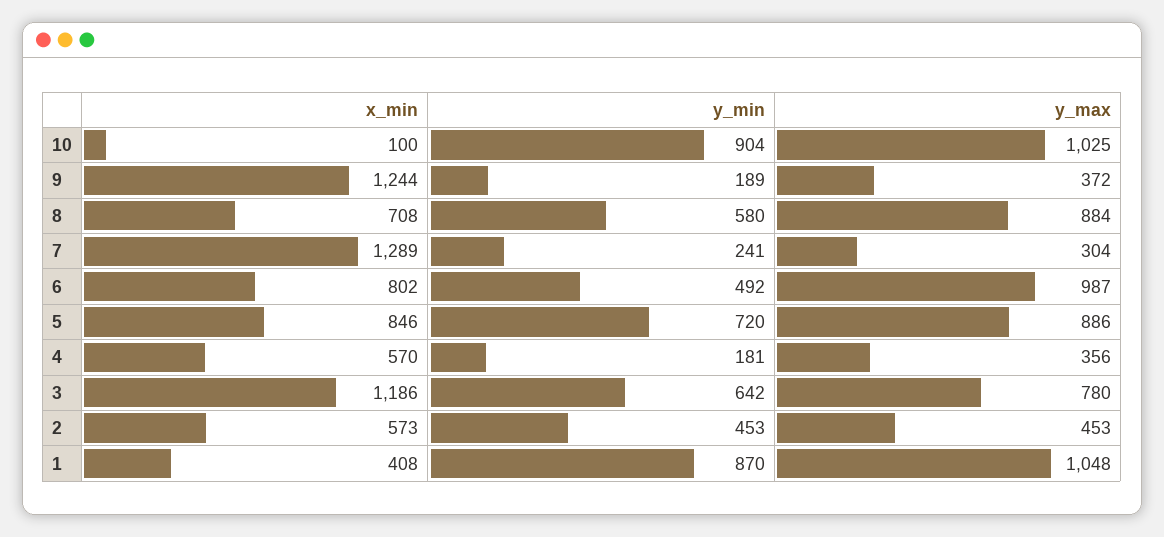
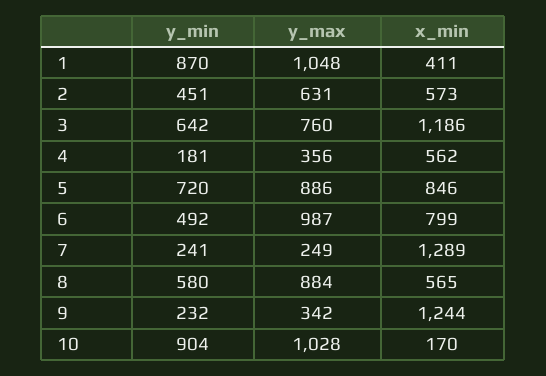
  {
    "x_min": {
-     "10": 100,
+     "10": 170,
      "9": 1244,
-     "8": 708,
+     "8": 565,
      "7": 1289,
-     "6": 802,
+     "6": 799,
      "5": 846,
-     "4": 570,
+     "4": 562,
      "3": 1186,
      "2": 573,
-     "1": 408
+     "1": 411
    },
    "y_min": {
      "10": 904,
-     "9": 189,
+     "9": 232,
      "8": 580,
      "7": 241,
      "6": 492,
      "5": 720,
      "4": 181,
      "3": 642,
-     "2": 453,
+     "2": 451,
      "1": 870
    },
    "y_max": {
-     "10": 1025,
+     "10": 1028,
-     "9": 372,
+     "9": 342,
      "8": 884,
-     "7": 304,
+     "7": 249,
      "6": 987,
      "5": 886,
      "4": 356,
-     "3": 780,
+     "3": 760,
-     "2": 453,
+     "2": 631,
      "1": 1048
    }
  }

